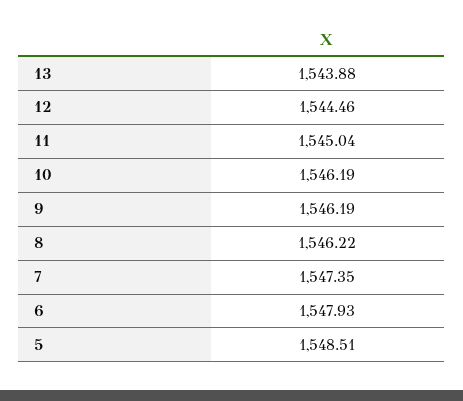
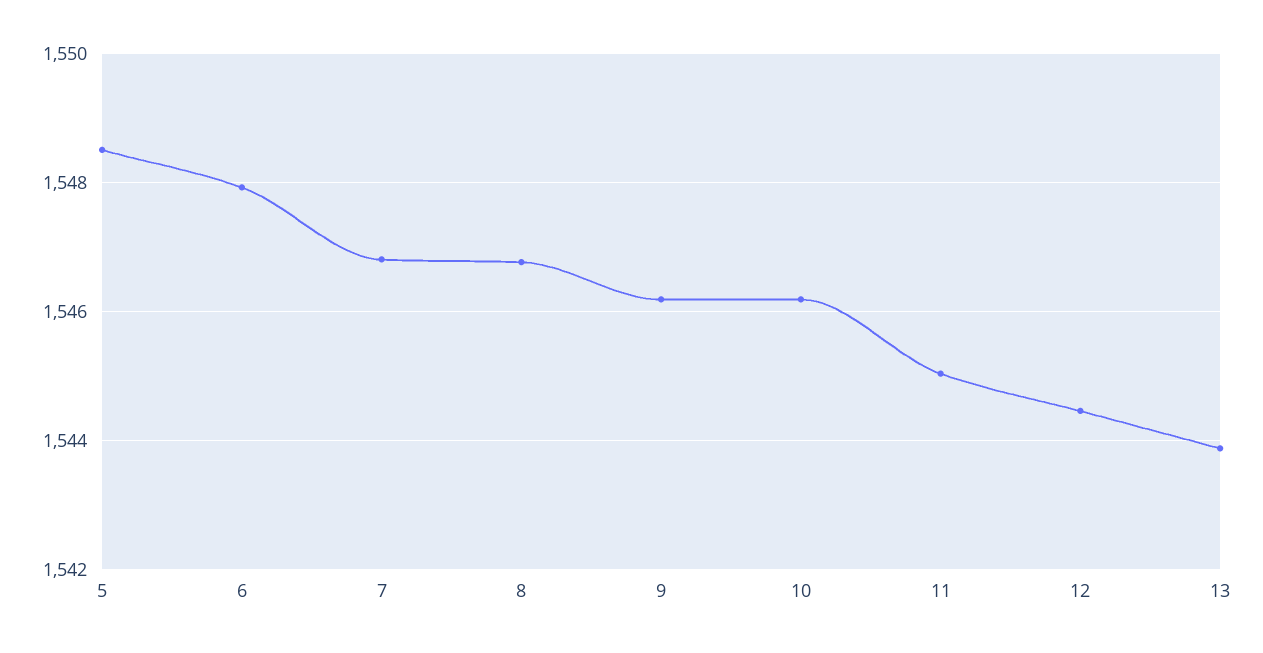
  {
    "13": 1543.88,
    "12": 1544.46,
    "11": 1545.04,
    "10": 1546.19,
    "9": 1546.19,
-   "8": 1546.22,
+   "8": 1546.8,
-   "7": 1547.35,
+   "7": 1546.8,
    "6": 1547.93,
    "5": 1548.51
  }

